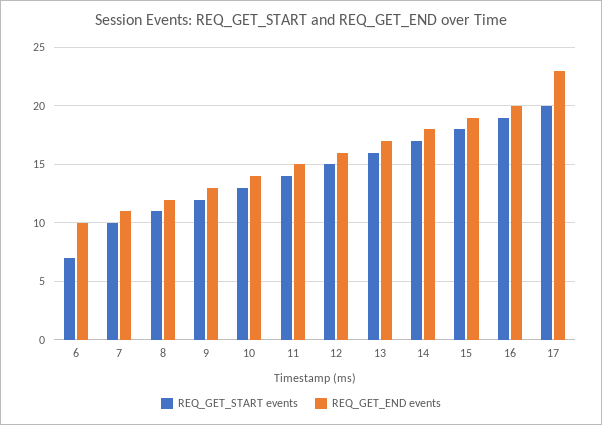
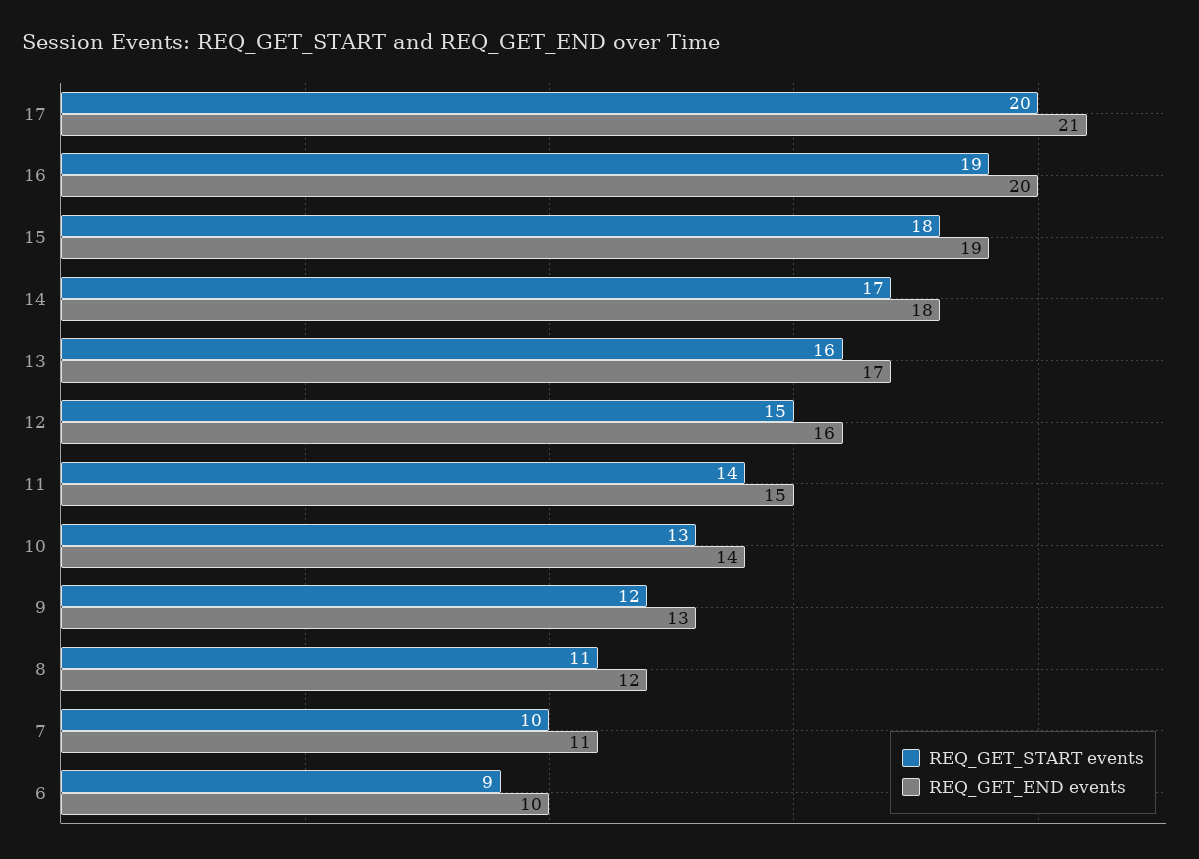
  {
    "REQ_GET_START events": {
-     "6": 7,
+     "6": 9,
      "7": 10,
      "8": 11,
      "9": 12,
      "10": 13,
      "11": 14,
      "12": 15,
      "13": 16,
      "14": 17,
      "15": 18,
      "16": 19,
      "17": 20
    },
    "REQ_GET_END events": {
      "6": 10,
      "7": 11,
      "8": 12,
      "9": 13,
      "10": 14,
      "11": 15,
      "12": 16,
      "13": 17,
      "14": 18,
      "15": 19,
      "16": 20,
-     "17": 23
+     "17": 21
    }
  }

